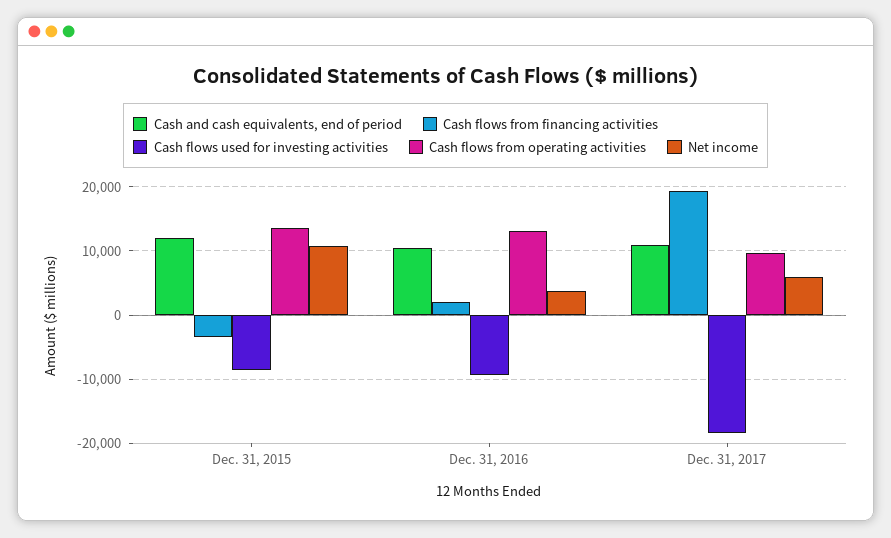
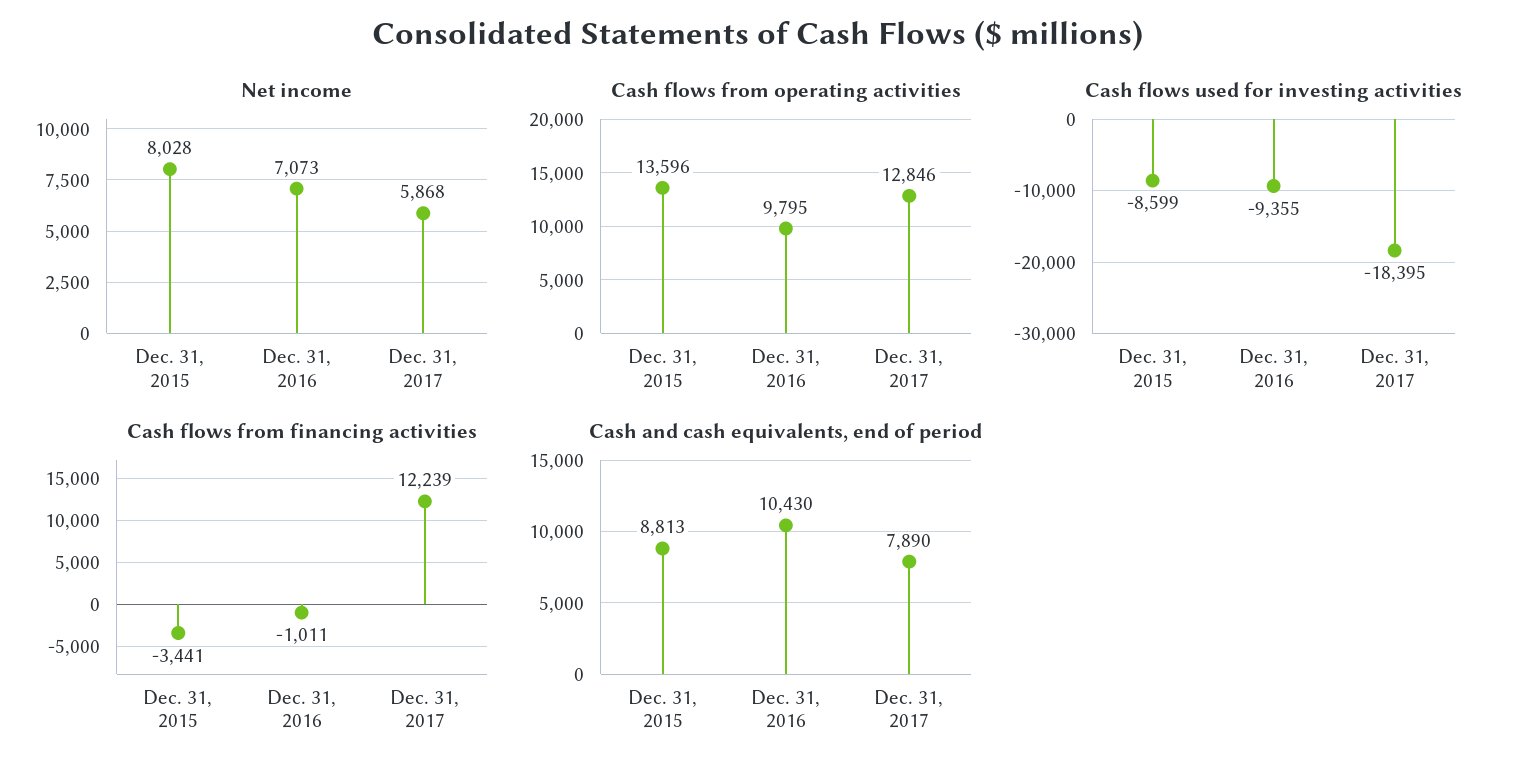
  {
    "Cash and cash equivalents, end of period": {
-     "Dec. 31, 2015": 12000,
+     "Dec. 31, 2015": 8813,
      "Dec. 31, 2016": 10430,
-     "Dec. 31, 2017": 11000
+     "Dec. 31, 2017": 7890
    },
    "Cash flows from financing activities": {
      "Dec. 31, 2015": -3441,
-     "Dec. 31, 2016": 2000,
+     "Dec. 31, 2016": -1011,
-     "Dec. 31, 2017": 19000
+     "Dec. 31, 2017": 12239
    },
    "Cash flows used for investing activities": {
      "Dec. 31, 2015": -8599,
      "Dec. 31, 2016": -9355,
      "Dec. 31, 2017": -18395
    },
    "Cash flows from operating activities": {
      "Dec. 31, 2015": 13596,
-     "Dec. 31, 2016": 13000,
+     "Dec. 31, 2016": 9795,
-     "Dec. 31, 2017": 10000
+     "Dec. 31, 2017": 12846
    },
    "Net income": {
-     "Dec. 31, 2015": 11000,
+     "Dec. 31, 2015": 8028,
-     "Dec. 31, 2016": 4000,
+     "Dec. 31, 2016": 7073,
      "Dec. 31, 2017": 5868
    }
  }

